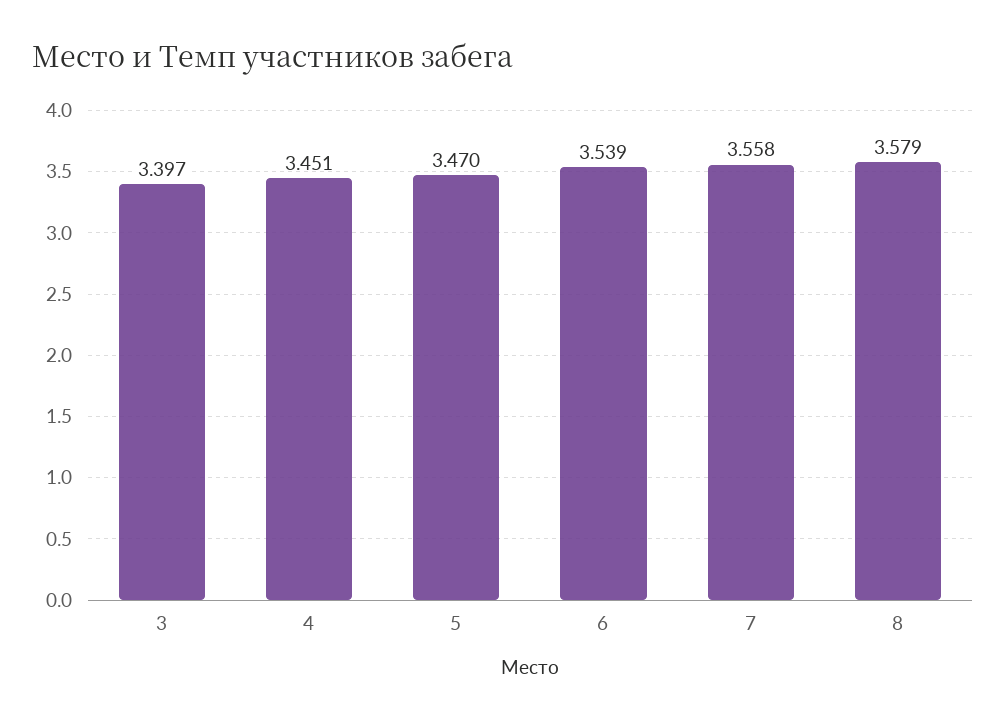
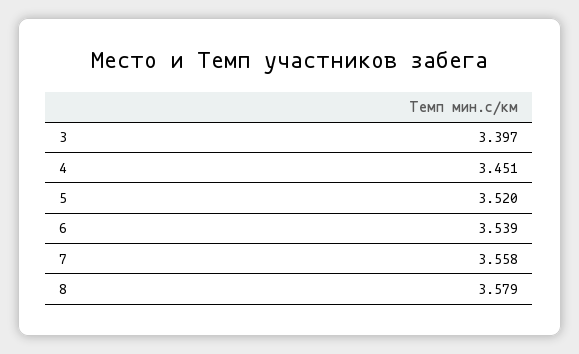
  {
    "3": 3.397,
    "4": 3.451,
-   "5": 3.47,
+   "5": 3.52,
    "6": 3.539,
    "7": 3.558,
    "8": 3.579
  }

